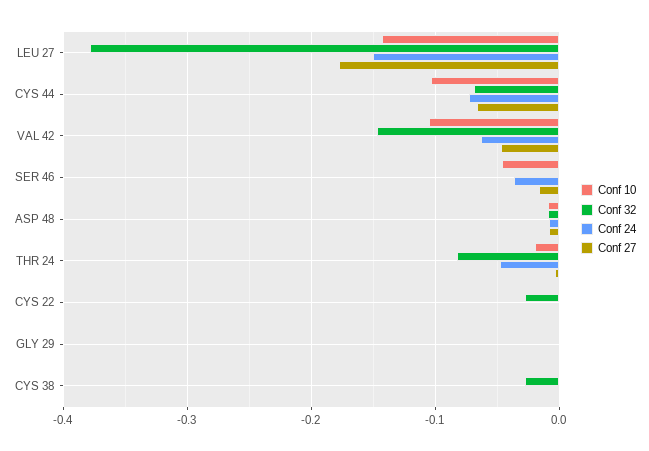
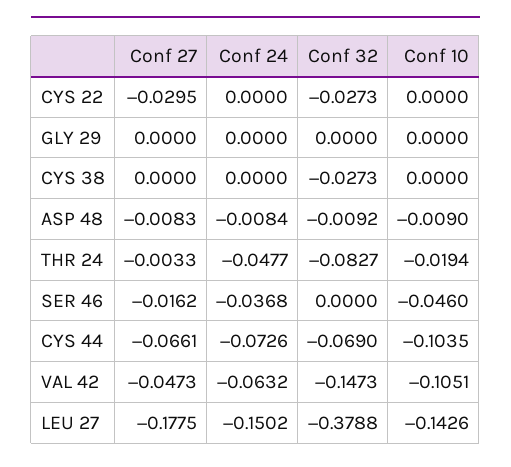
  {
    "Conf 10": {
      "LEU 27": -0.1426,
      "CYS 44": -0.1035,
      "VAL 42": -0.1051,
      "SER 46": -0.046,
      "ASP 48": -0.009,
      "THR 24": -0.0194,
      "CYS 22": 0,
      "GLY 29": 0,
      "CYS 38": 0
    },
    "Conf 32": {
      "LEU 27": -0.3788,
      "CYS 44": -0.069,
      "VAL 42": -0.1473,
      "SER 46": 0,
      "ASP 48": -0.0092,
      "THR 24": -0.0827,
      "CYS 22": -0.0273,
      "GLY 29": 0,
      "CYS 38": -0.0273
    },
    "Conf 24": {
      "LEU 27": -0.1502,
      "CYS 44": -0.0726,
      "VAL 42": -0.0632,
      "SER 46": -0.0368,
      "ASP 48": -0.0084,
      "THR 24": -0.0477,
      "CYS 22": 0,
      "GLY 29": 0,
      "CYS 38": 0
    },
    "Conf 27": {
      "LEU 27": -0.1775,
      "CYS 44": -0.0661,
      "VAL 42": -0.0473,
      "SER 46": -0.0162,
      "ASP 48": -0.0083,
      "THR 24": -0.0033,
-     "CYS 22": 0,
+     "CYS 22": -0.0295,
      "GLY 29": 0,
      "CYS 38": 0
    }
  }

